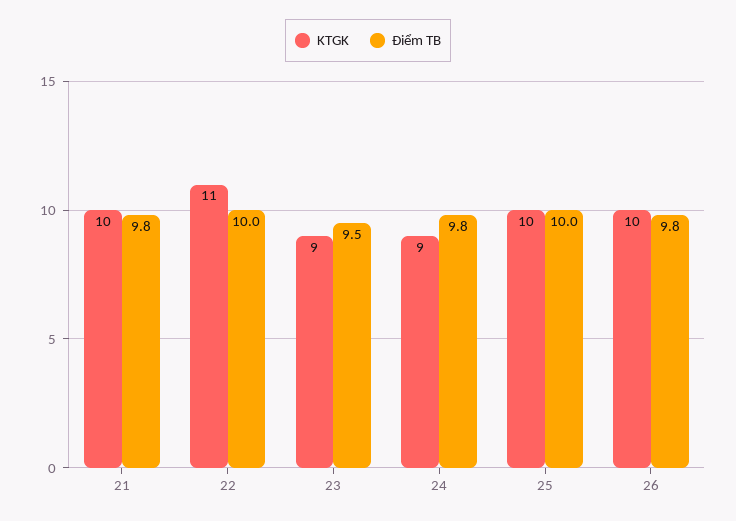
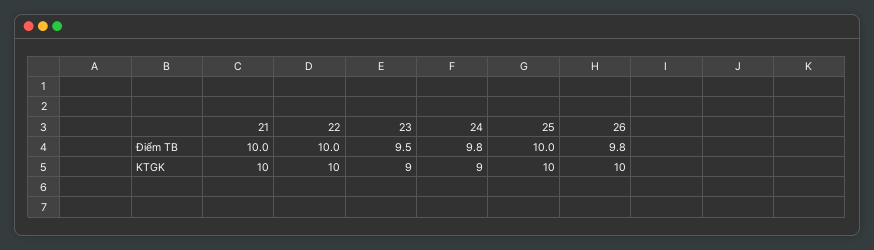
  {
    "KTGK": {
      "21": 10,
-     "22": 11,
+     "22": 10,
      "23": 9,
      "24": 9,
      "25": 10,
      "26": 10
    },
    "Điểm TB": {
-     "21": 9.8,
+     "21": 10,
      "22": 10,
      "23": 9.5,
      "24": 9.8,
      "25": 10,
      "26": 9.8
    }
  }

